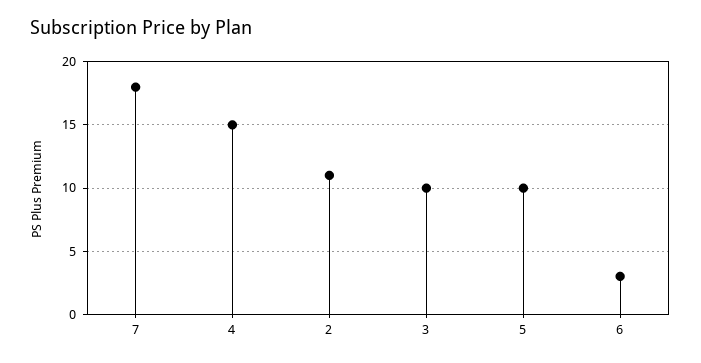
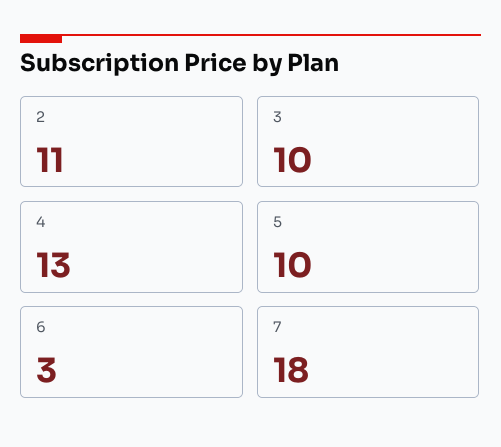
  {
    "7": 18,
-   "4": 15,
+   "4": 13,
    "2": 11,
    "3": 10,
    "5": 10,
    "6": 3
  }

